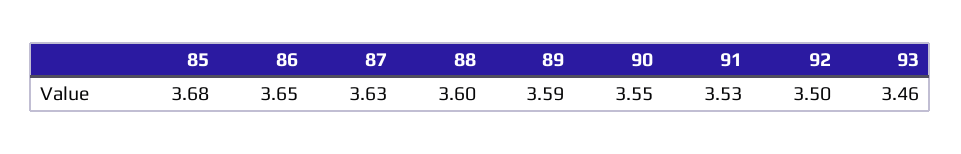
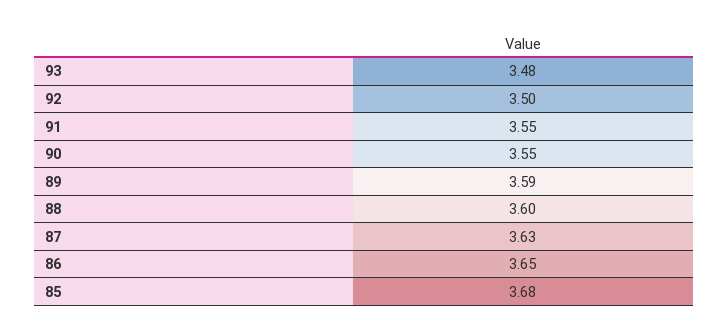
  {
    "85": 3.68,
    "86": 3.65,
    "87": 3.63,
    "88": 3.6,
    "89": 3.59,
    "90": 3.55,
-   "91": 3.53,
+   "91": 3.55,
    "92": 3.5,
-   "93": 3.46
+   "93": 3.48
  }

